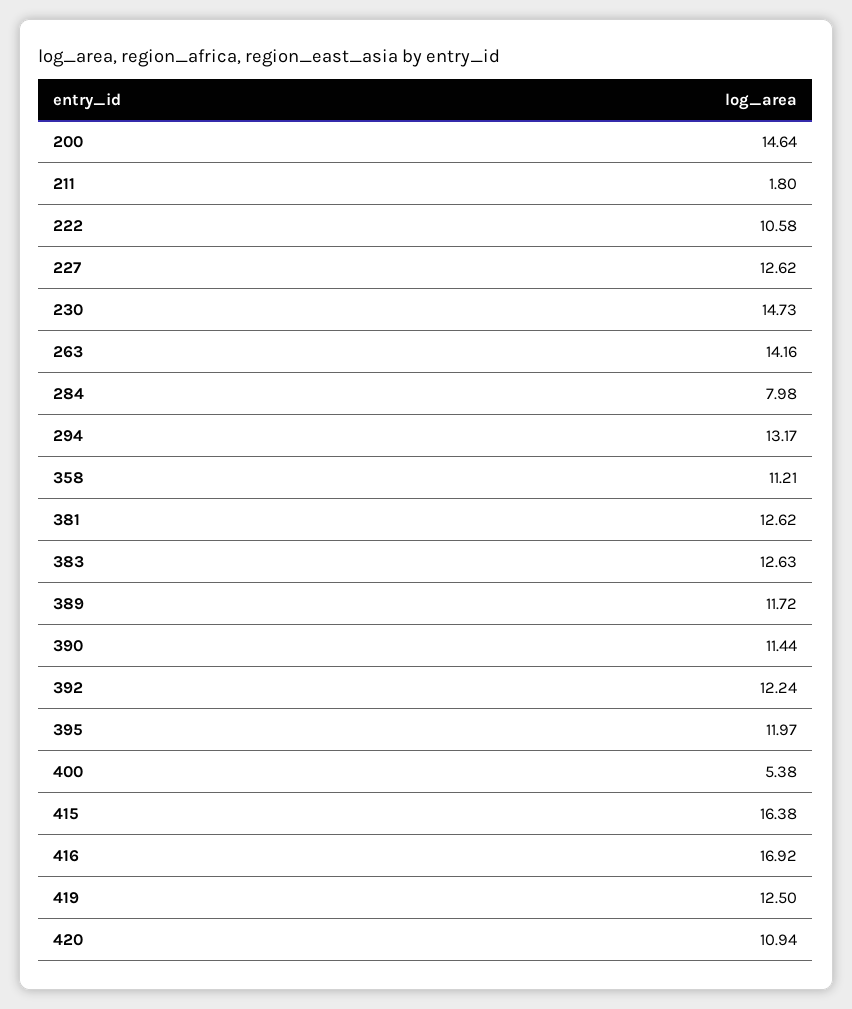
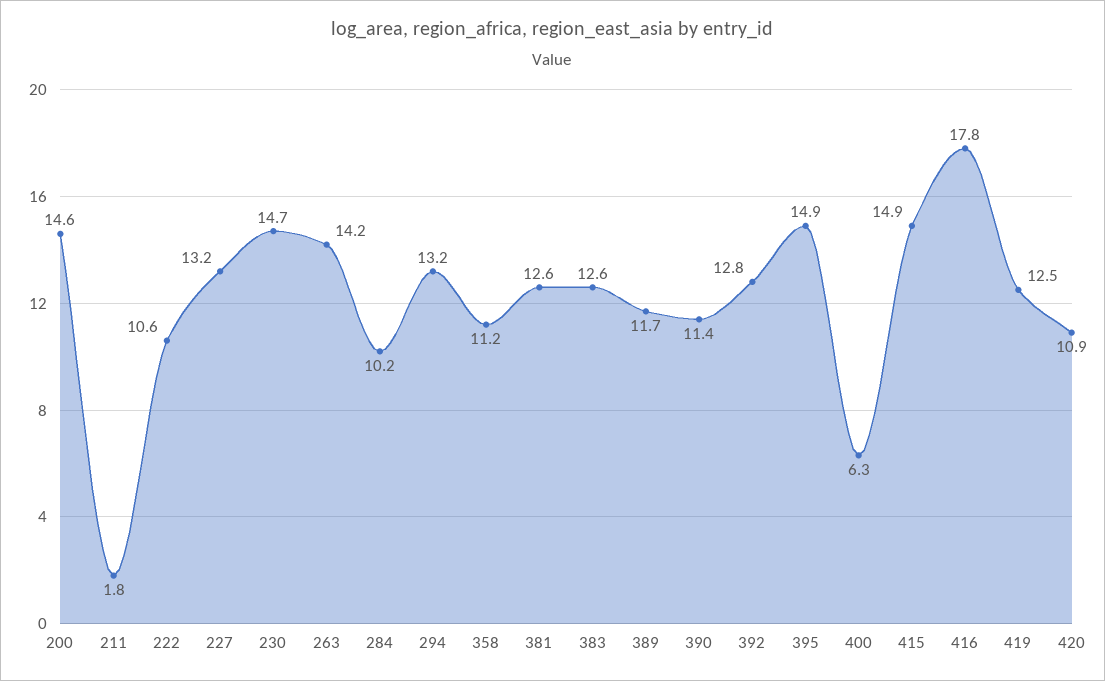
  {
    "200": 14.64,
    "211": 1.8,
    "222": 10.58,
-   "227": 12.62,
+   "227": 13.2,
    "230": 14.73,
    "263": 14.16,
-   "284": 7.98,
+   "284": 10.2,
    "294": 13.17,
    "358": 11.21,
    "381": 12.62,
    "383": 12.63,
    "389": 11.72,
    "390": 11.44,
-   "392": 12.24,
+   "392": 12.8,
-   "395": 11.97,
+   "395": 14.9,
-   "400": 5.38,
+   "400": 6.3,
-   "415": 16.38,
+   "415": 14.9,
-   "416": 16.92,
+   "416": 17.8,
    "419": 12.5,
    "420": 10.94
  }

